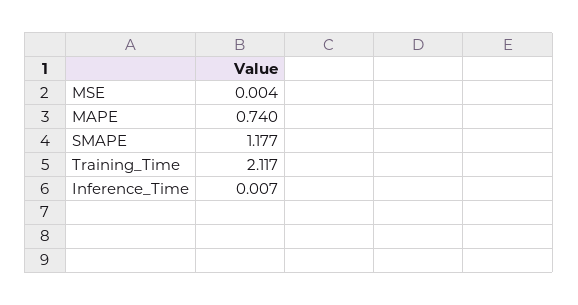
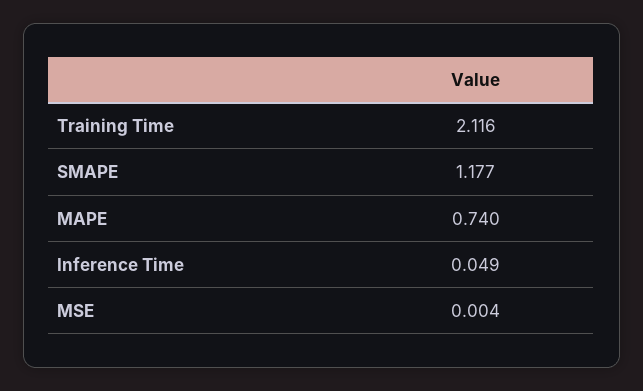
  {
    "MSE": 0.004,
    "MAPE": 0.74,
    "SMAPE": 1.177,
-   "Training_Time": 2.117,
+   "Training_Time": 2.116,
-   "Inference_Time": 0.007
+   "Inference_Time": 0.049
  }

